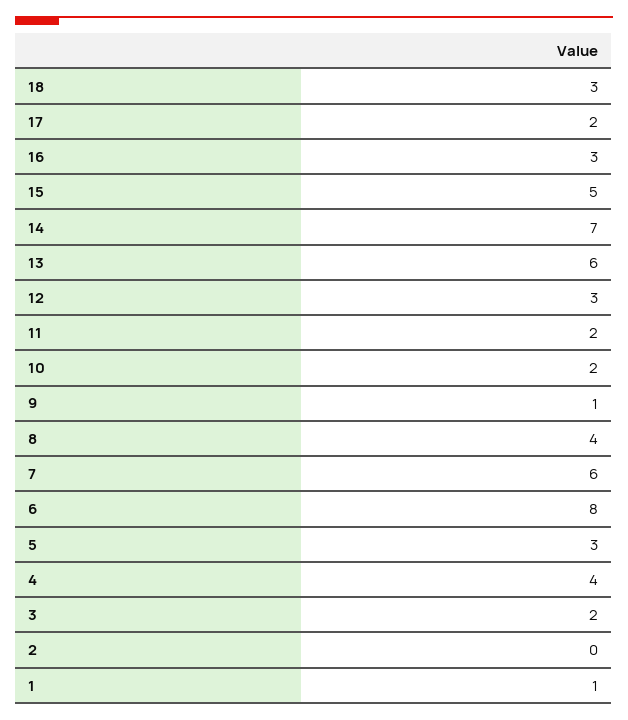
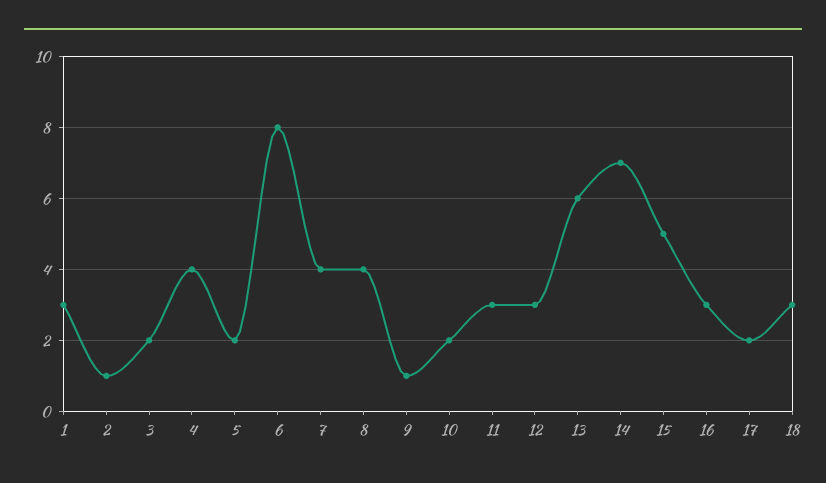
  {
    "18": 3,
    "17": 2,
    "16": 3,
    "15": 5,
    "14": 7,
    "13": 6,
    "12": 3,
-   "11": 2,
+   "11": 3,
    "10": 2,
    "9": 1,
    "8": 4,
-   "7": 6,
+   "7": 4,
    "6": 8,
-   "5": 3,
+   "5": 2,
    "4": 4,
    "3": 2,
-   "2": 0,
+   "2": 1,
-   "1": 1
+   "1": 3
  }

